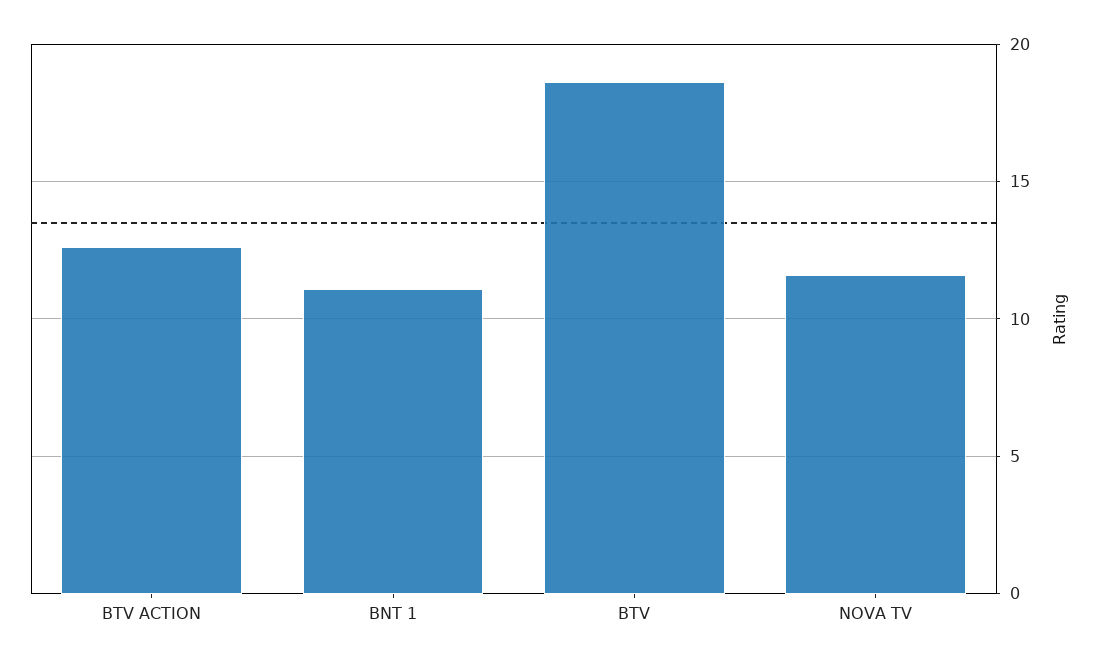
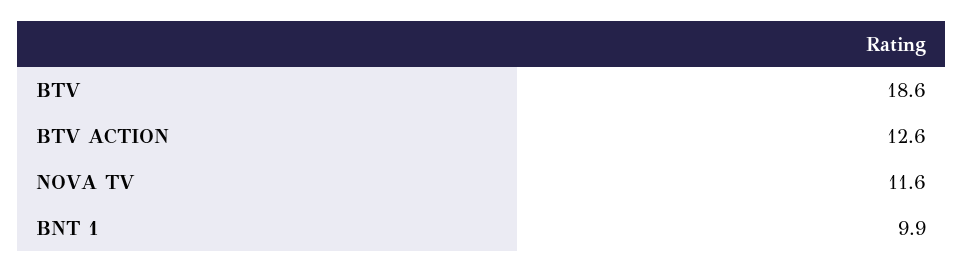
  {
    "BTV ACTION": 12.6,
-   "BNT 1": 11,
+   "BNT 1": 9.9,
    "BTV": 18.6,
    "NOVA TV": 11.6
  }

